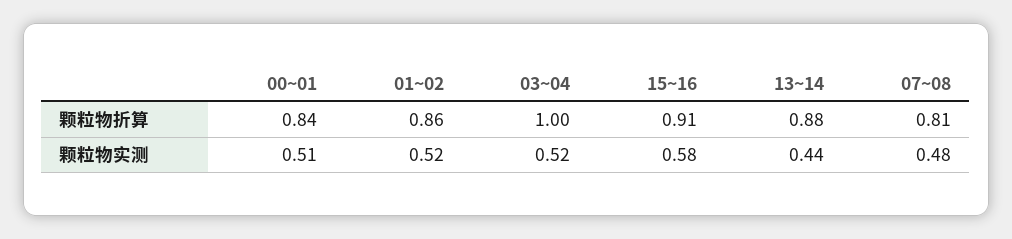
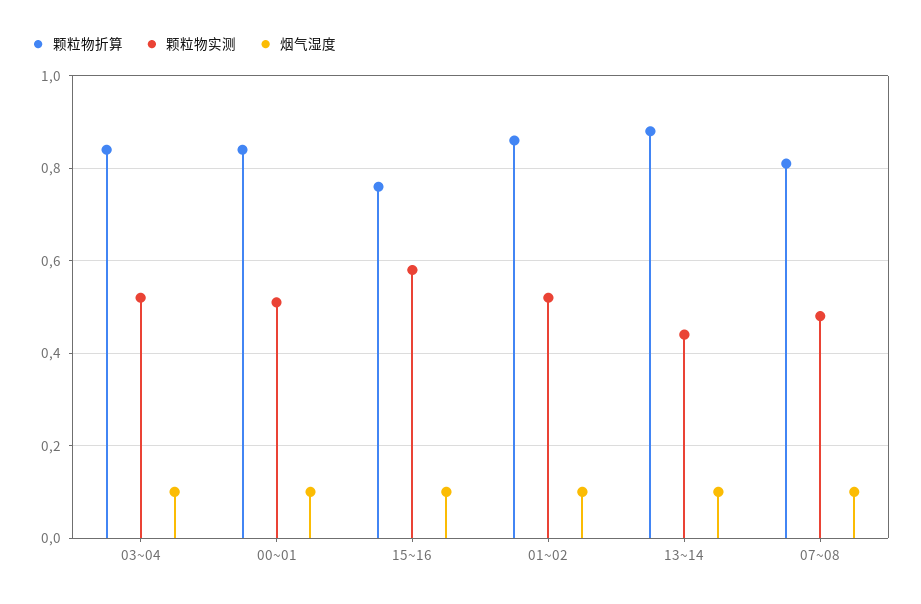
  {
    "颗粒物折算": {
      "00~01": 0.84,
      "01~02": 0.86,
-     "03~04": 1,
+     "03~04": 0.85,
-     "15~16": 0.91,
+     "15~16": 0.75,
      "13~14": 0.88,
      "07~08": 0.81
    },
    "颗粒物实测": {
      "00~01": 0.51,
      "01~02": 0.52,
      "03~04": 0.52,
      "15~16": 0.58,
      "13~14": 0.44,
      "07~08": 0.48
-   }
+   },
+   "烟气湿度": {
+     "03~04": 0.1,
+     "00~01": 0.1,
+     "15~16": 0.1,
+     "01~02": 0.1,
+     "13~14": 0.1,
+     "07~08": 0.1
+   }
  }

